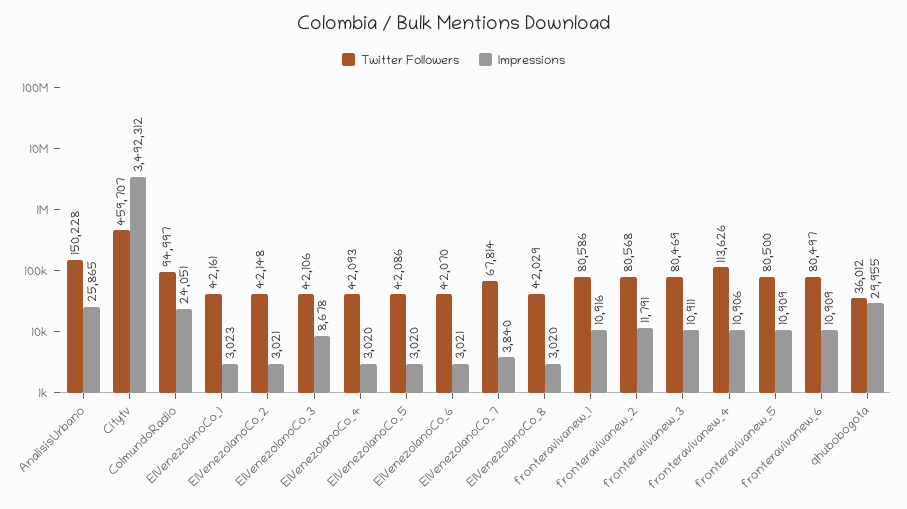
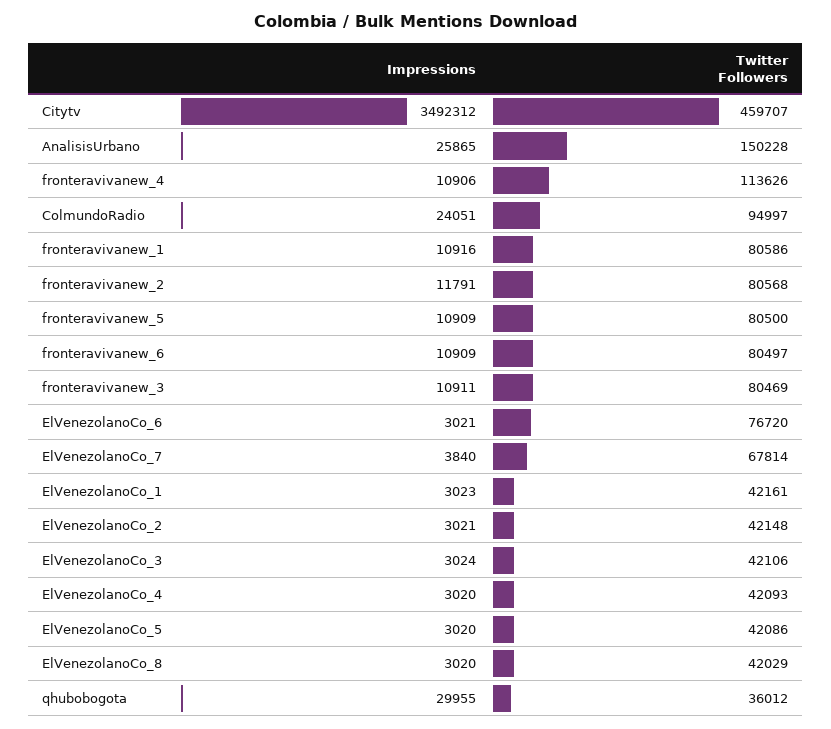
  {
    "Twitter Followers": {
      "AnalisisUrbano": 150228,
      "Citytv": 459707,
      "ColmundoRadio": 94997,
      "ElVenezolanoCo_1": 42161,
      "ElVenezolanoCo_2": 42148,
      "ElVenezolanoCo_3": 42106,
      "ElVenezolanoCo_4": 42093,
      "ElVenezolanoCo_5": 42086,
-     "ElVenezolanoCo_6": 42070,
+     "ElVenezolanoCo_6": 76720,
      "ElVenezolanoCo_7": 67814,
      "ElVenezolanoCo_8": 42029,
      "fronteravivanew_1": 80586,
      "fronteravivanew_2": 80568,
      "fronteravivanew_3": 80469,
      "fronteravivanew_4": 113626,
      "fronteravivanew_5": 80500,
      "fronteravivanew_6": 80497,
      "qhubobogota": 36012
    },
    "Impressions": {
      "AnalisisUrbano": 25865,
      "Citytv": 3492312,
      "ColmundoRadio": 24051,
      "ElVenezolanoCo_1": 3023,
      "ElVenezolanoCo_2": 3021,
-     "ElVenezolanoCo_3": 8678,
+     "ElVenezolanoCo_3": 3024,
      "ElVenezolanoCo_4": 3020,
      "ElVenezolanoCo_5": 3020,
      "ElVenezolanoCo_6": 3021,
      "ElVenezolanoCo_7": 3840,
      "ElVenezolanoCo_8": 3020,
      "fronteravivanew_1": 10916,
      "fronteravivanew_2": 11791,
      "fronteravivanew_3": 10911,
      "fronteravivanew_4": 10906,
      "fronteravivanew_5": 10909,
      "fronteravivanew_6": 10909,
      "qhubobogota": 29955
    }
  }

